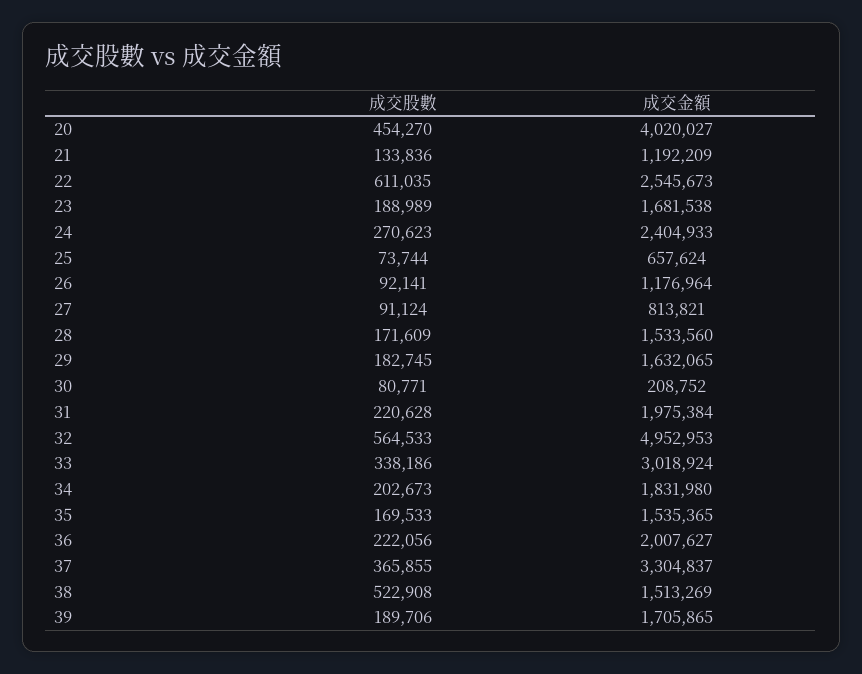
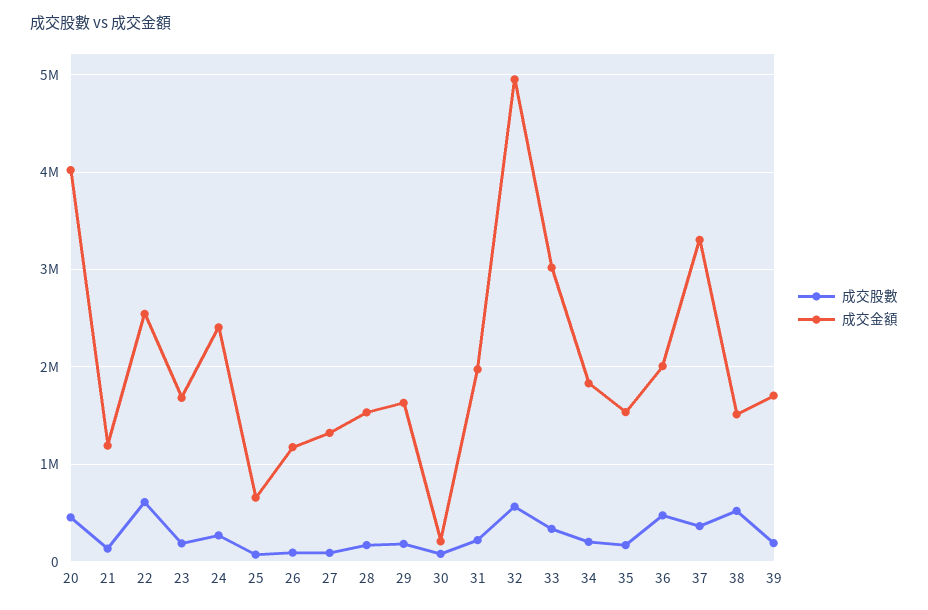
  {
    "成交股數": {
      "20": 454270,
      "21": 133836,
      "22": 611035,
      "23": 188989,
      "24": 270623,
      "25": 73744,
      "26": 92141,
      "27": 91124,
      "28": 171609,
      "29": 182745,
      "30": 80771,
      "31": 220628,
      "32": 564533,
      "33": 338186,
      "34": 202673,
      "35": 169533,
-     "36": 222056,
+     "36": 500000,
      "37": 365855,
      "38": 522908,
      "39": 189706
    },
    "成交金額": {
      "20": 4020027,
      "21": 1192209,
      "22": 2545673,
      "23": 1681538,
      "24": 2404933,
      "25": 657624,
      "26": 1176964,
-     "27": 813821,
+     "27": 1300000,
      "28": 1533560,
      "29": 1632065,
      "30": 208752,
      "31": 1975384,
      "32": 4952953,
      "33": 3018924,
      "34": 1831980,
      "35": 1535365,
      "36": 2007627,
      "37": 3304837,
      "38": 1513269,
      "39": 1705865
    }
  }

